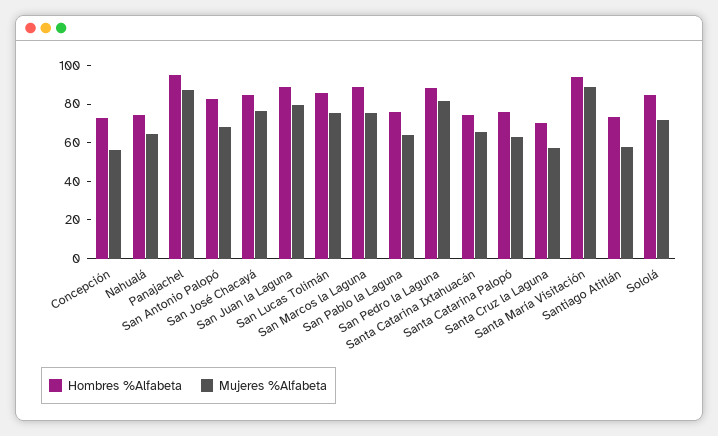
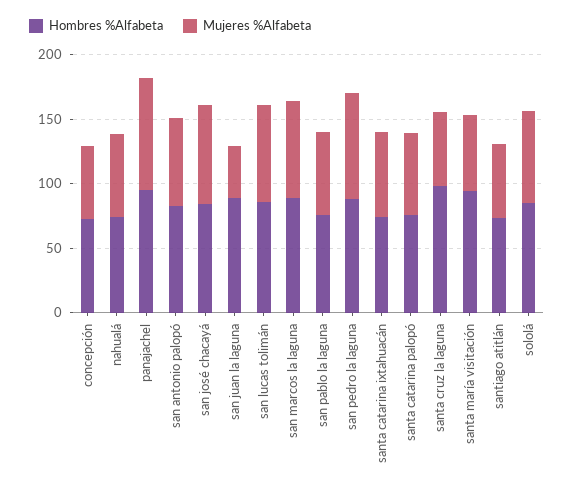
  {
    "Hombres %Alfabeta": {
      "Concepción": 75,
      "Nahualá": 75,
      "Panajachel": 95,
      "San Antonio Palopó": 85,
      "San José Chacayá": 85,
      "San Juan la Laguna": 90,
      "San Lucas Tolimán": 85,
      "San Marcos la Laguna": 90,
      "San Pablo la Laguna": 75,
      "San Pedro la Laguna": 90,
      "Santa Catarina Ixtahuacán": 75,
      "Santa Catarina Palopó": 75,
-     "Santa Cruz la Laguna": 70,
+     "Santa Cruz la Laguna": 100,
      "Santa María Visitación": 95,
      "Santiago Atitlán": 75,
      "Sololá": 85
    },
    "Mujeres %Alfabeta": {
      "Concepción": 55,
      "Nahualá": 65,
      "Panajachel": 85,
      "San Antonio Palopó": 70,
      "San José Chacayá": 75,
-     "San Juan la Laguna": 80,
+     "San Juan la Laguna": 40,
      "San Lucas Tolimán": 75,
      "San Marcos la Laguna": 75,
      "San Pablo la Laguna": 65,
      "San Pedro la Laguna": 80,
      "Santa Catarina Ixtahuacán": 65,
      "Santa Catarina Palopó": 65,
      "Santa Cruz la Laguna": 55,
-     "Santa María Visitación": 90,
+     "Santa María Visitación": 60,
      "Santiago Atitlán": 60,
      "Sololá": 70
    }
  }

